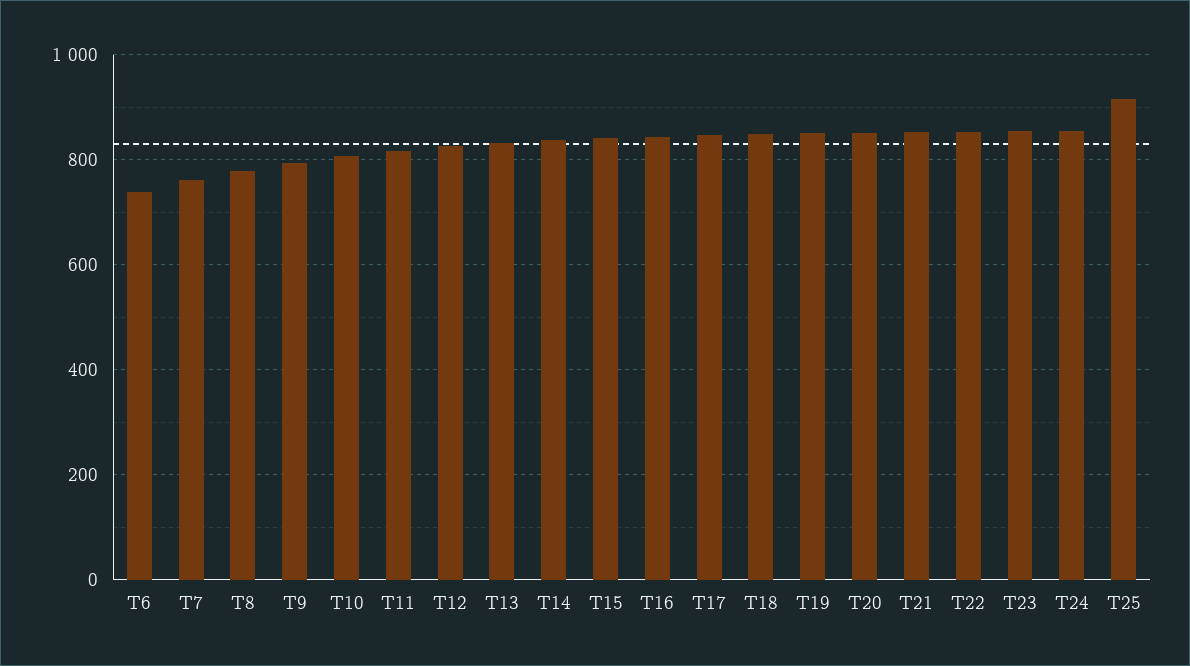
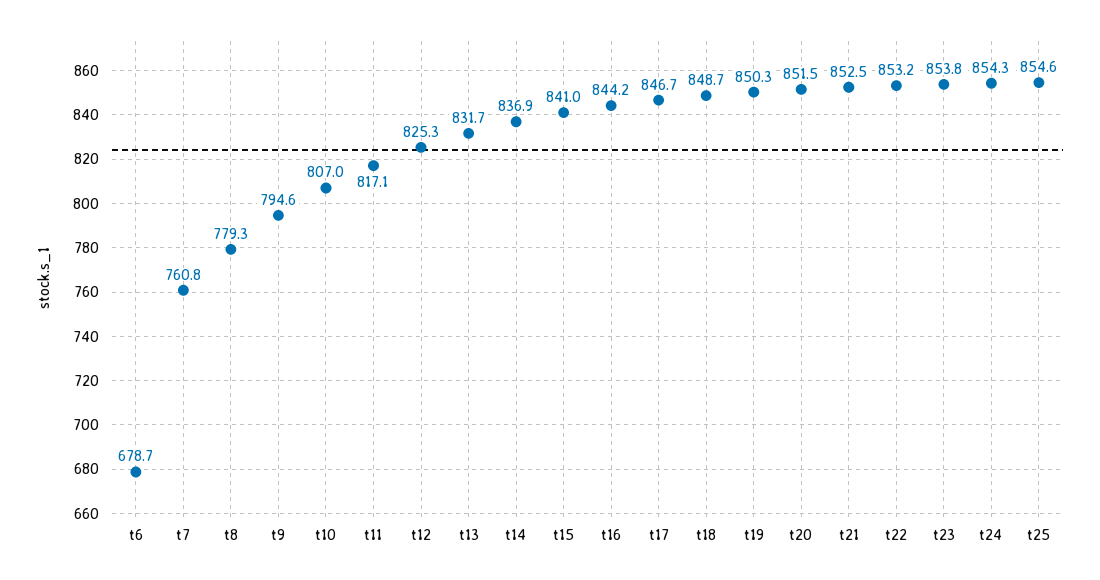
  {
-   "T6": 740,
+   "T6": 678.7,
    "T7": 760.8,
    "T8": 779.3,
    "T9": 794.6,
    "T10": 807,
    "T11": 817.1,
    "T12": 825.3,
    "T13": 831.7,
    "T14": 836.9,
    "T15": 841,
    "T16": 844.2,
    "T17": 846.7,
    "T18": 848.7,
    "T19": 850.3,
    "T20": 851.5,
    "T21": 852.5,
    "T22": 853.2,
    "T23": 853.8,
    "T24": 854.3,
-   "T25": 920
+   "T25": 854.6
  }

